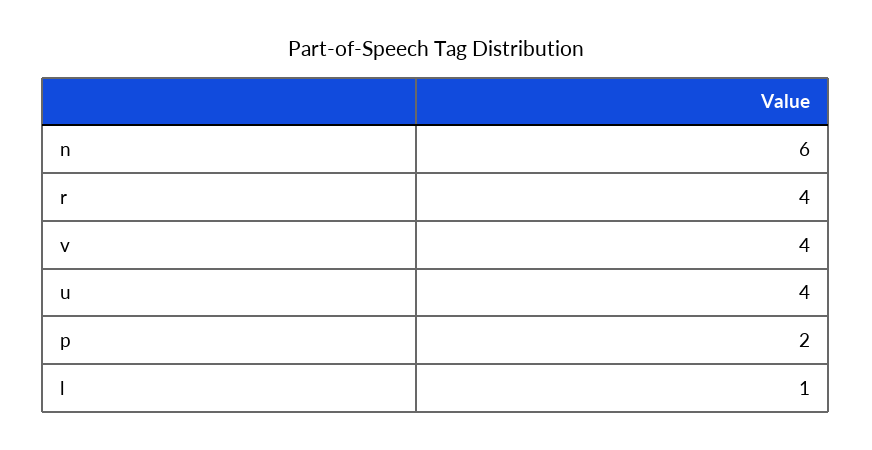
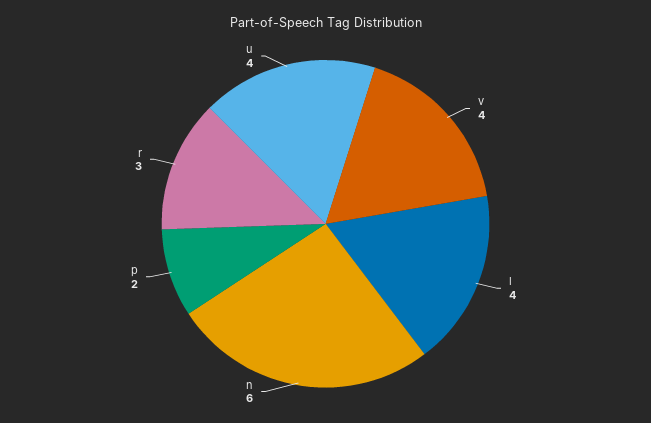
  {
    "n": 6,
-   "r": 4,
+   "r": 3,
    "v": 4,
    "u": 4,
    "p": 2,
-   "l": 1
+   "l": 4
  }

